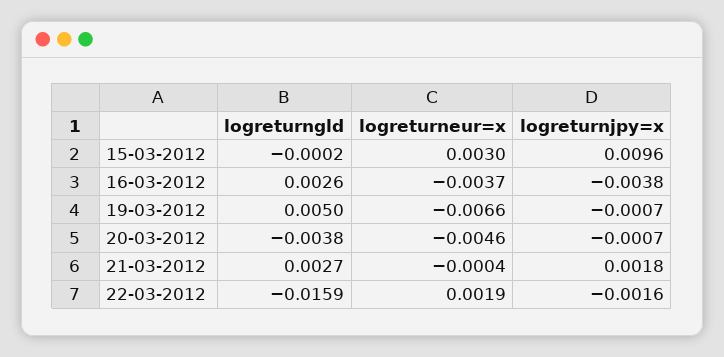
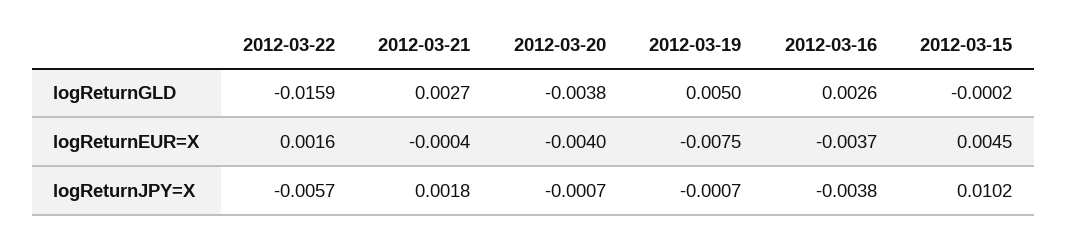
  {
    "logreturngld": {
      "15-03-2012": -0.0002,
      "16-03-2012": 0.0026,
      "19-03-2012": 0.005,
      "20-03-2012": -0.0038,
      "21-03-2012": 0.0027,
      "22-03-2012": -0.0159
    },
    "logreturneur=x": {
-     "15-03-2012": 0.003,
+     "15-03-2012": 0.0045,
      "16-03-2012": -0.0037,
-     "19-03-2012": -0.0066,
+     "19-03-2012": -0.0075,
-     "20-03-2012": -0.0046,
+     "20-03-2012": -0.004,
      "21-03-2012": -0.0004,
-     "22-03-2012": 0.0019
+     "22-03-2012": 0.0016
    },
    "logreturnjpy=x": {
-     "15-03-2012": 0.0096,
+     "15-03-2012": 0.0102,
      "16-03-2012": -0.0038,
      "19-03-2012": -0.0007,
      "20-03-2012": -0.0007,
      "21-03-2012": 0.0018,
-     "22-03-2012": -0.0016
+     "22-03-2012": -0.0057
    }
  }

